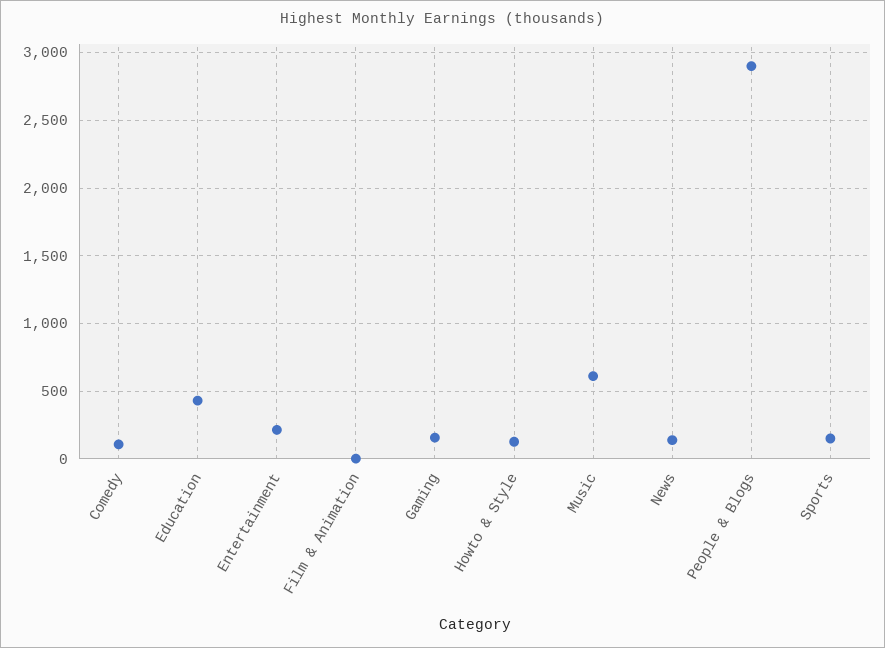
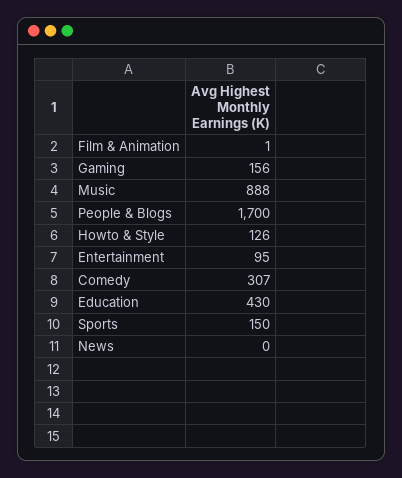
  {
-   "Comedy": 100,
+   "Comedy": 307,
    "Education": 430,
-   "Entertainment": 200,
+   "Entertainment": 95,
    "Film & Animation": 1,
    "Gaming": 156,
    "Howto & Style": 126,
-   "Music": 600,
+   "Music": 888,
-   "News": 150,
+   "News": 0,
-   "People & Blogs": 2900,
+   "People & Blogs": 1700,
    "Sports": 150
  }

